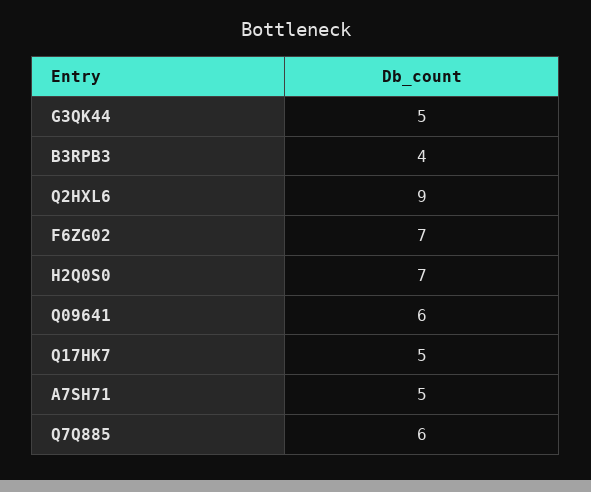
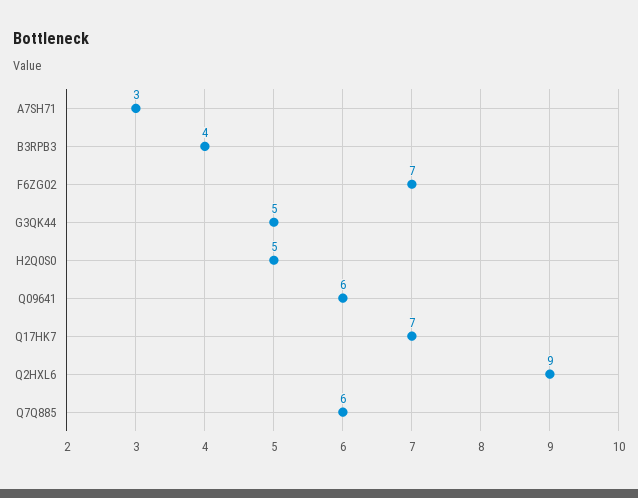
  {
    "G3QK44": 5,
    "B3RPB3": 4,
    "Q2HXL6": 9,
    "F6ZG02": 7,
-   "H2Q0S0": 7,
+   "H2Q0S0": 5,
    "Q09641": 6,
-   "Q17HK7": 5,
+   "Q17HK7": 7,
-   "A7SH71": 5,
+   "A7SH71": 3,
    "Q7Q885": 6
  }

